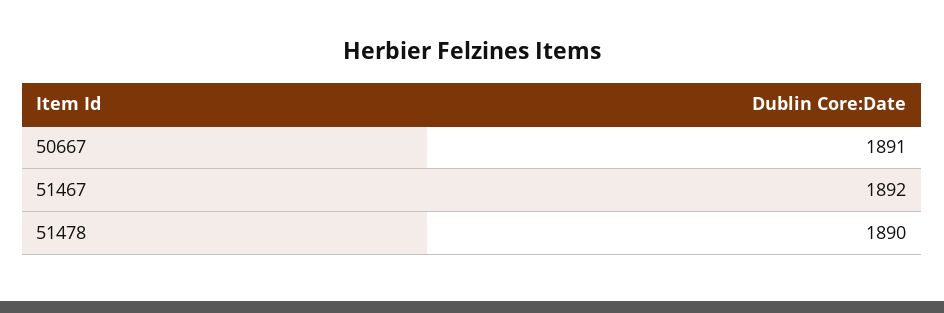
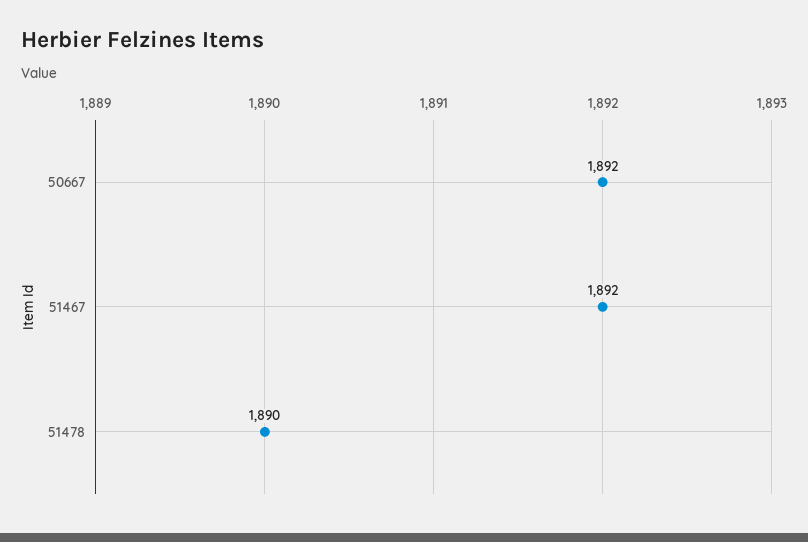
  {
-   "50667": 1891,
+   "50667": 1892,
    "51467": 1892,
    "51478": 1890
  }

